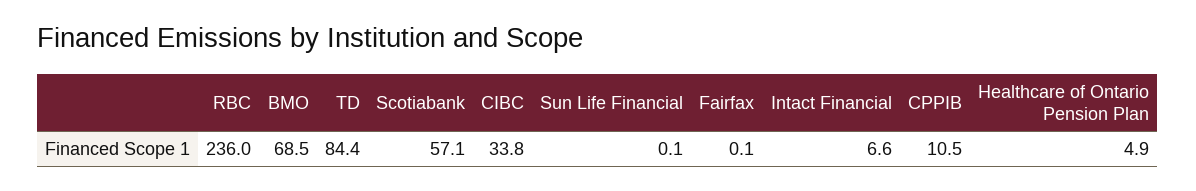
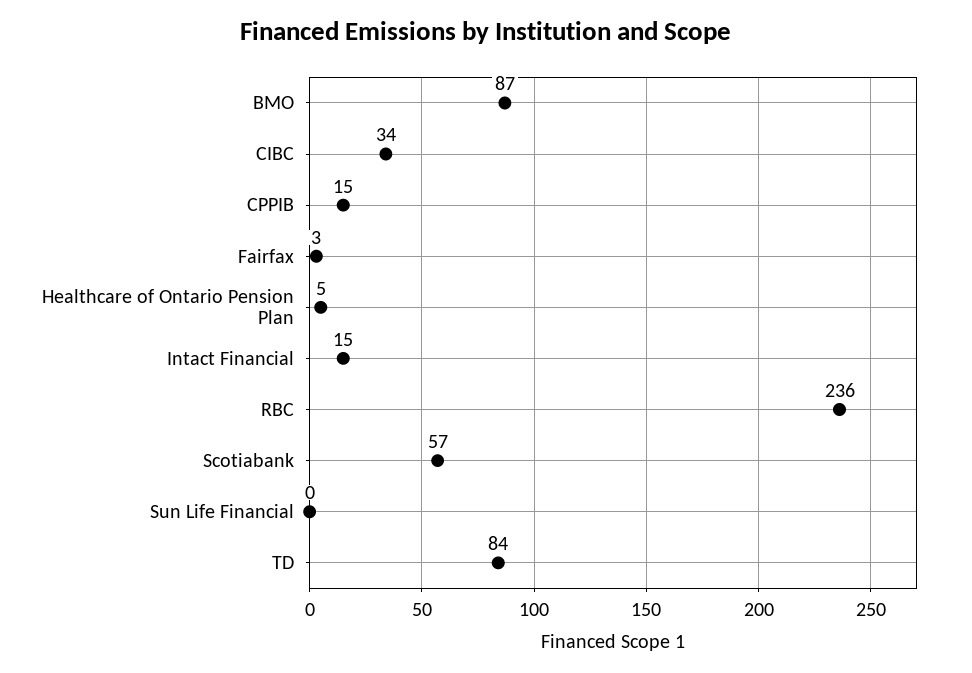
  {
    "RBC": 236,
-   "BMO": 68.5,
+   "BMO": 87,
    "TD": 84.4,
    "Scotiabank": 57.1,
    "CIBC": 33.8,
    "Sun Life Financial": 0.1,
-   "Fairfax": 0.1,
+   "Fairfax": 3,
-   "Intact Financial": 6.6,
+   "Intact Financial": 15,
-   "CPPIB": 10.5,
+   "CPPIB": 15,
    "Healthcare of Ontario Pension Plan": 4.9
  }

